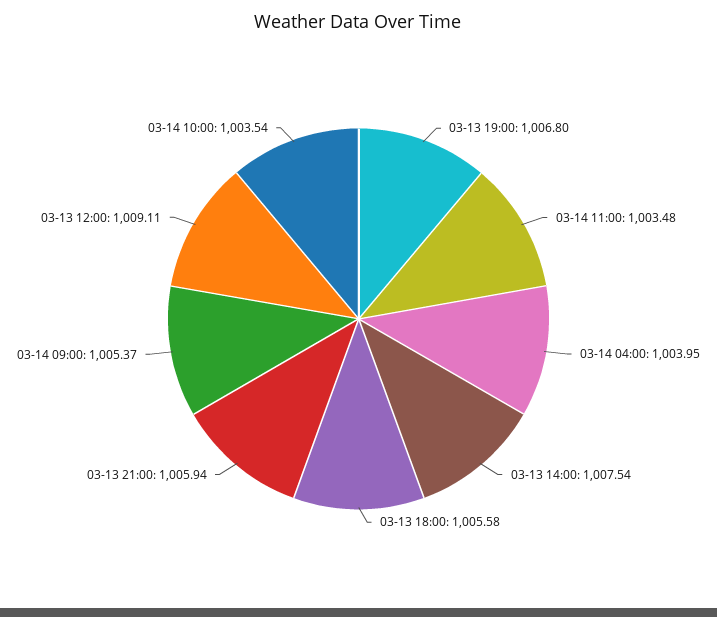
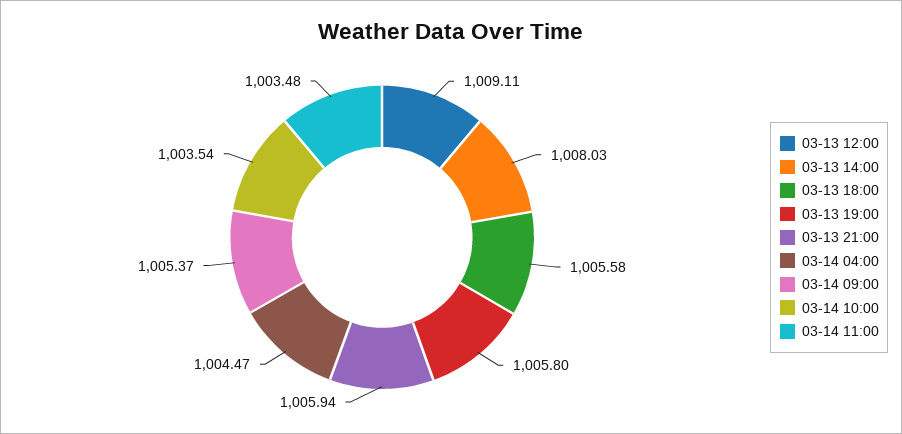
  {
-   "03-13 19:00": 1006.8,
+   "03-13 19:00": 1005.8,
    "03-14 11:00": 1003.48,
-   "03-14 04:00": 1003.95,
+   "03-14 04:00": 1004.47,
-   "03-13 14:00": 1007.54,
+   "03-13 14:00": 1008.03,
    "03-13 18:00": 1005.58,
    "03-13 21:00": 1005.94,
    "03-14 09:00": 1005.37,
    "03-13 12:00": 1009.11,
    "03-14 10:00": 1003.54
  }

